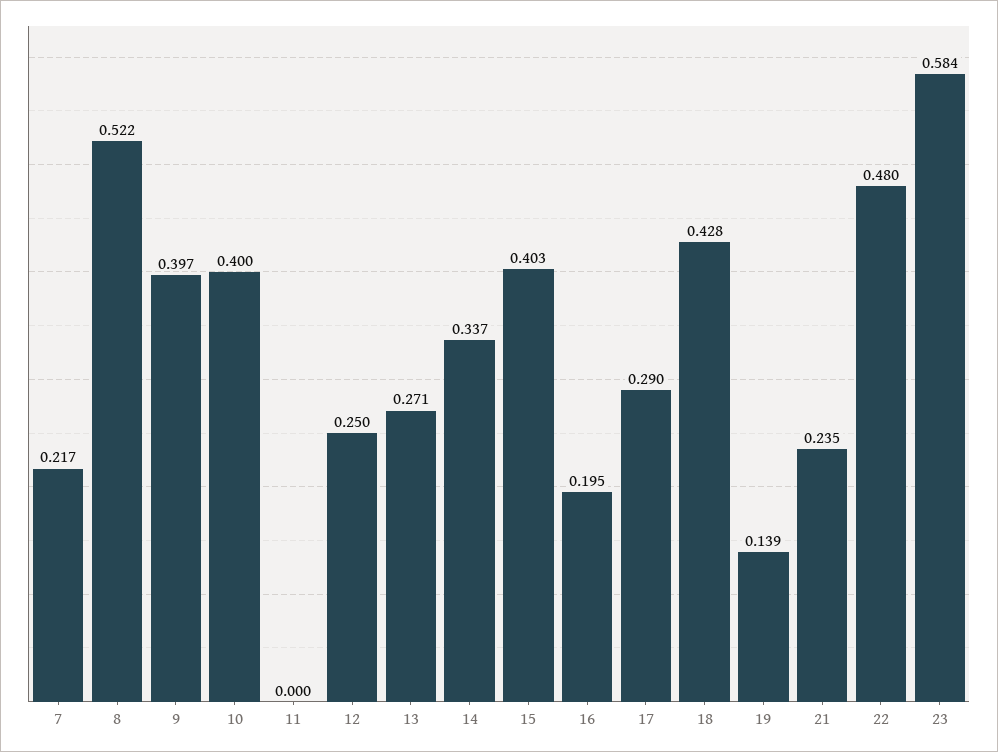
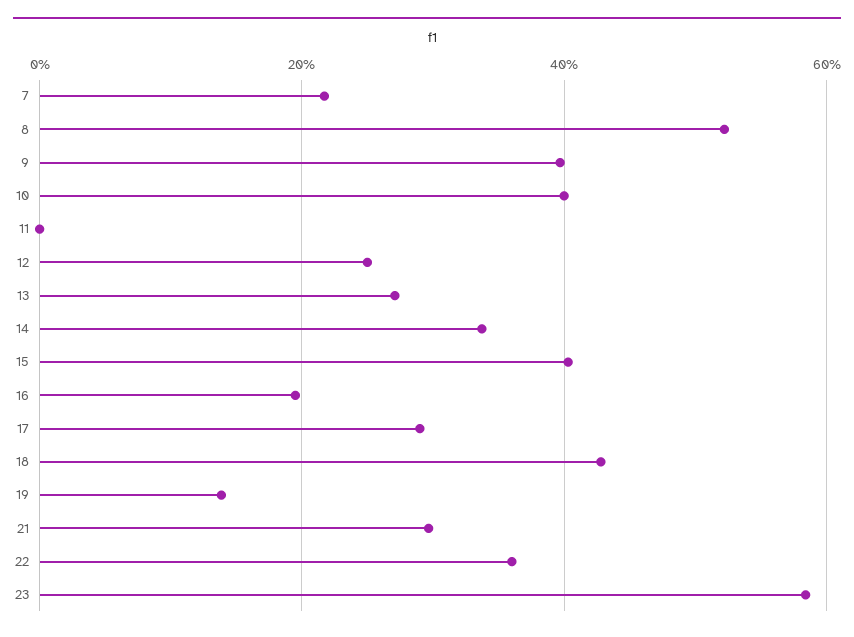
  {
    "7": 0.217,
    "8": 0.522,
    "9": 0.397,
    "10": 0.4,
    "11": 0,
    "12": 0.25,
    "13": 0.271,
    "14": 0.337,
    "15": 0.403,
    "16": 0.195,
    "17": 0.29,
    "18": 0.428,
    "19": 0.139,
-   "21": 0.235,
+   "21": 0.3,
-   "22": 0.48,
+   "22": 0.36,
    "23": 0.584
  }

